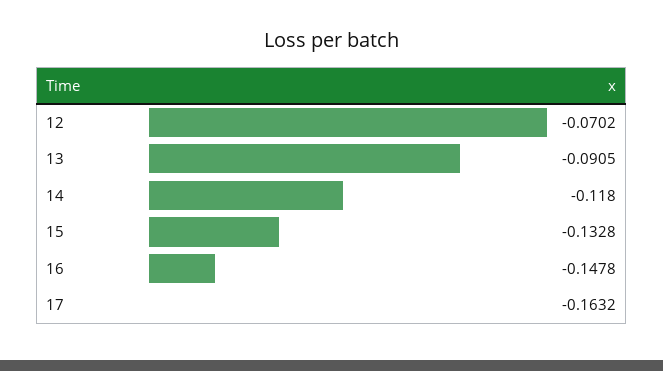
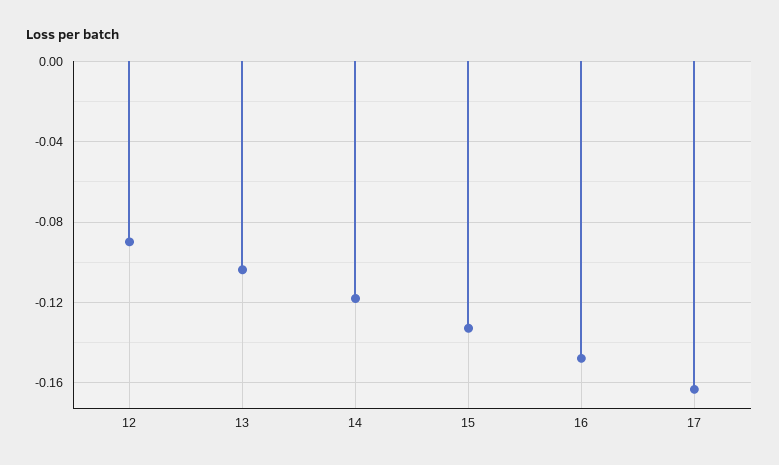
  {
-   "12": -0.0702,
+   "12": -0.09,
-   "13": -0.0905,
+   "13": -0.105,
    "14": -0.118,
    "15": -0.1328,
    "16": -0.1478,
    "17": -0.1632
  }

